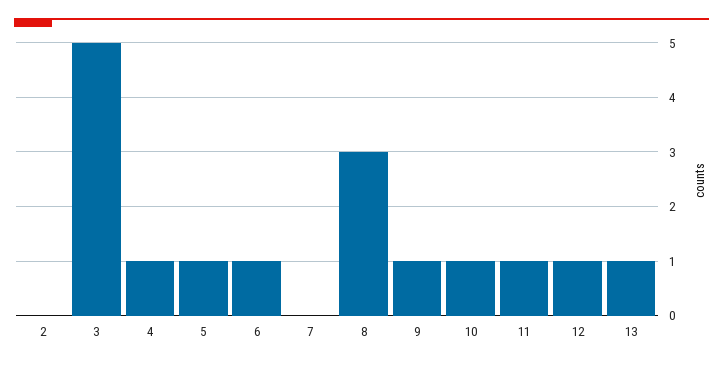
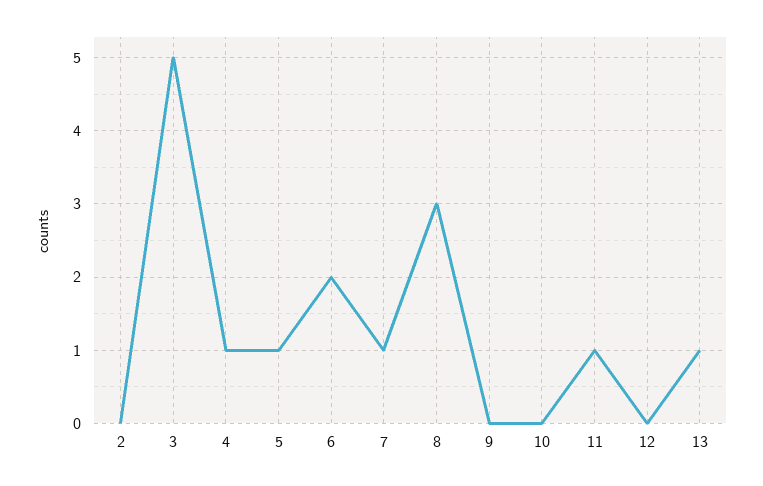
  {
    "2": 0,
    "3": 5,
    "4": 1,
    "5": 1,
-   "6": 1,
+   "6": 2,
-   "7": 0,
+   "7": 1,
    "8": 3,
-   "9": 1,
+   "9": 0,
-   "10": 1,
+   "10": 0,
    "11": 1,
-   "12": 1,
+   "12": 0,
    "13": 1
  }

